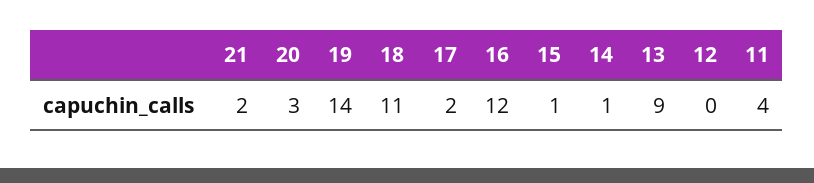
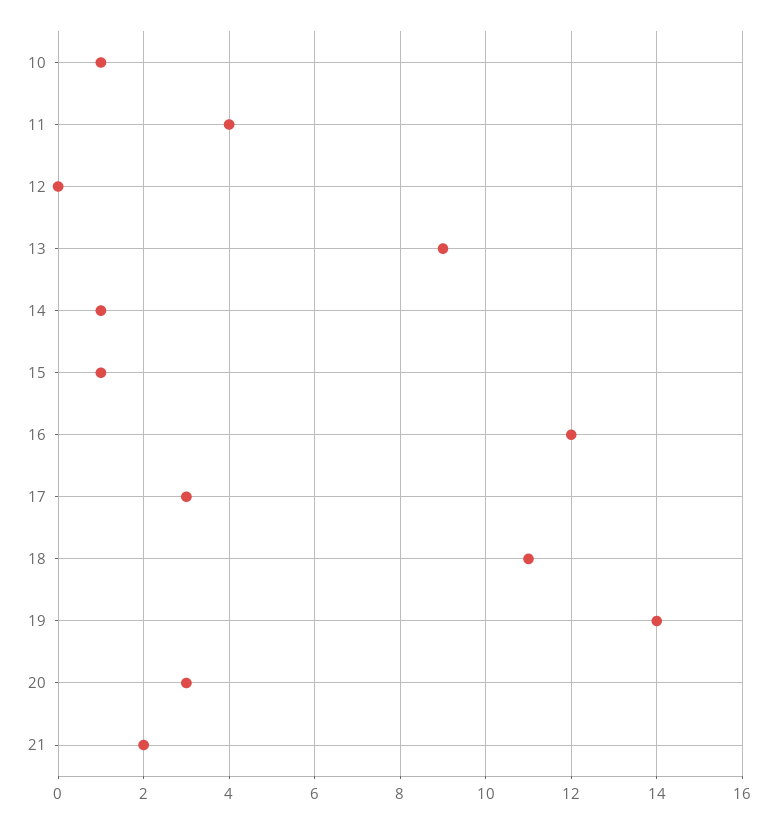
  {
    "21": 2,
    "20": 3,
    "19": 14,
    "18": 11,
-   "17": 2,
+   "17": 3,
    "16": 12,
    "15": 1,
    "14": 1,
    "13": 9,
    "12": 0,
-   "11": 4
+   "11": 4,
+   "10": 1
  }

